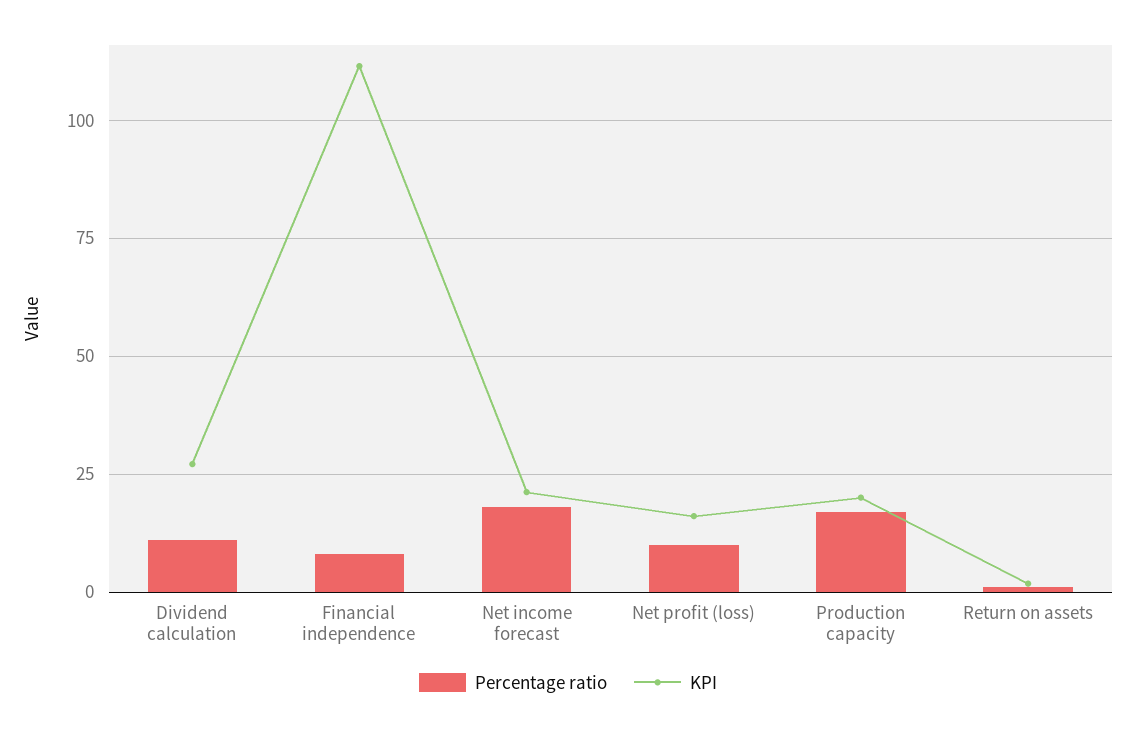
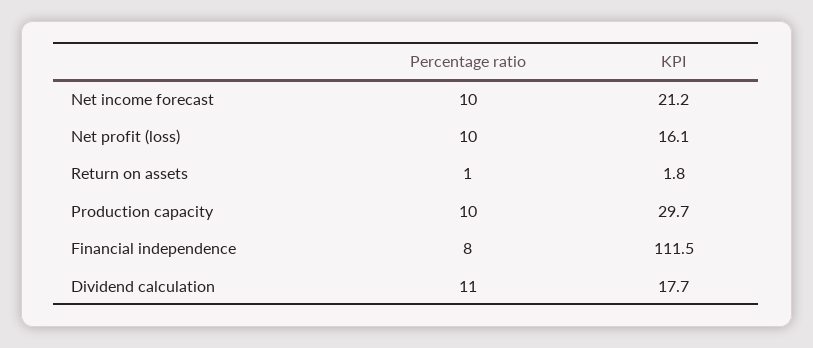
  {
    "Percentage ratio": {
      "Dividend calculation": 11,
      "Financial independence": 8,
-     "Net income forecast": 17.5,
+     "Net income forecast": 10,
      "Net profit (loss)": 10,
-     "Production capacity": 17.5,
+     "Production capacity": 10,
      "Return on assets": 1
    },
    "KPI": {
-     "Dividend calculation": 27.5,
+     "Dividend calculation": 17.7,
      "Financial independence": 111.5,
      "Net income forecast": 21.2,
      "Net profit (loss)": 16.1,
-     "Production capacity": 20,
+     "Production capacity": 29.7,
      "Return on assets": 1.8
    }
  }

